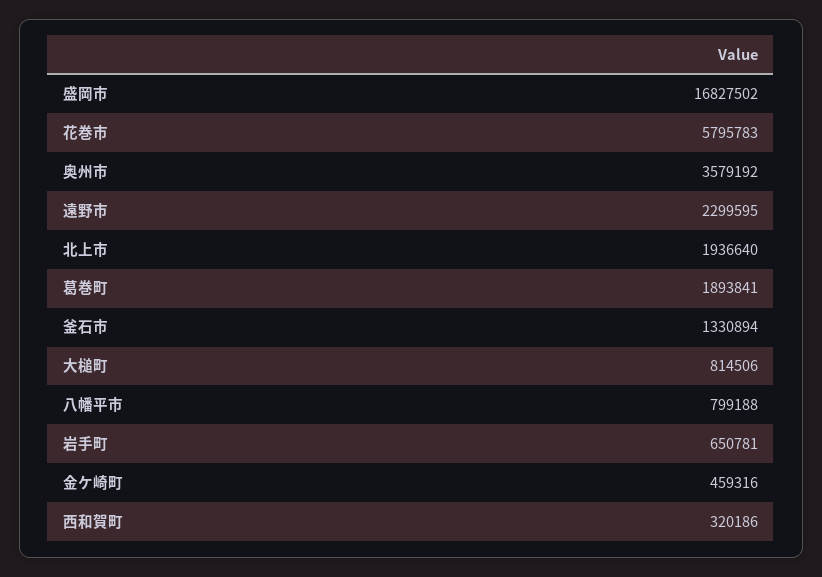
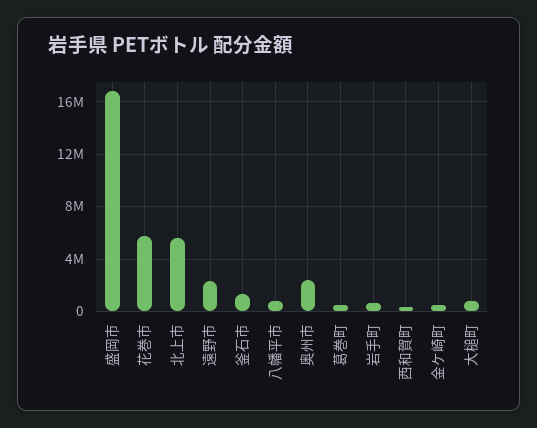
  {
    "盛岡市": 16827502,
    "花巻市": 5795783,
-   "奥州市": 3579192,
+   "奥州市": 2500000,
    "遠野市": 2299595,
-   "北上市": 1936640,
+   "北上市": 5500000,
-   "葛巻町": 1893841,
+   "葛巻町": 500000,
    "釜石市": 1330894,
    "大槌町": 814506,
    "八幡平市": 799188,
    "岩手町": 650781,
    "金ケ崎町": 459316,
    "西和賀町": 320186
  }

